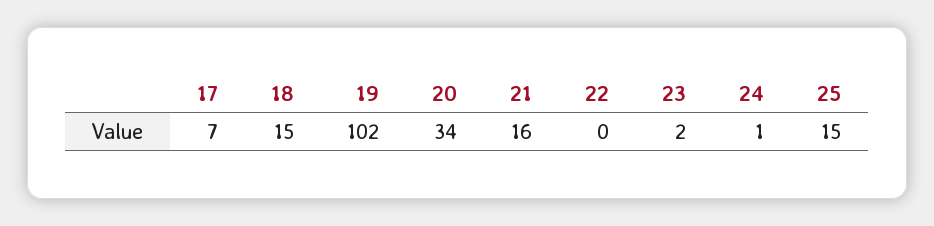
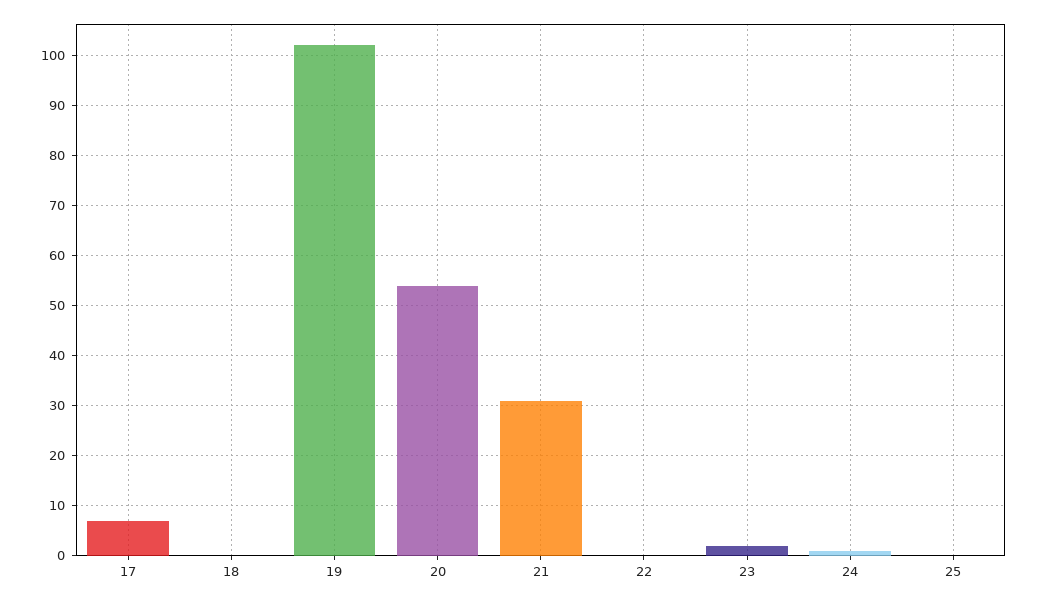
  {
    "17": 7,
-   "18": 15,
+   "18": 0,
    "19": 102,
-   "20": 34,
+   "20": 55,
-   "21": 16,
+   "21": 30,
    "22": 0,
    "23": 2,
    "24": 1,
-   "25": 15
+   "25": 0
  }

